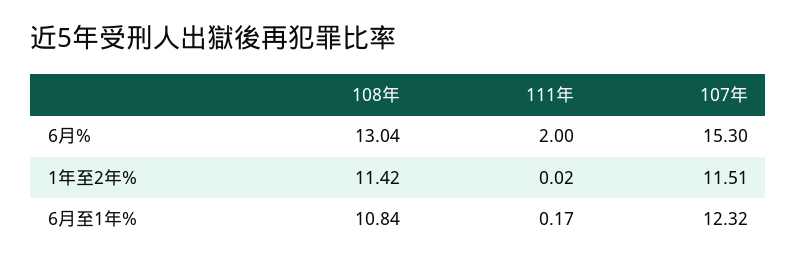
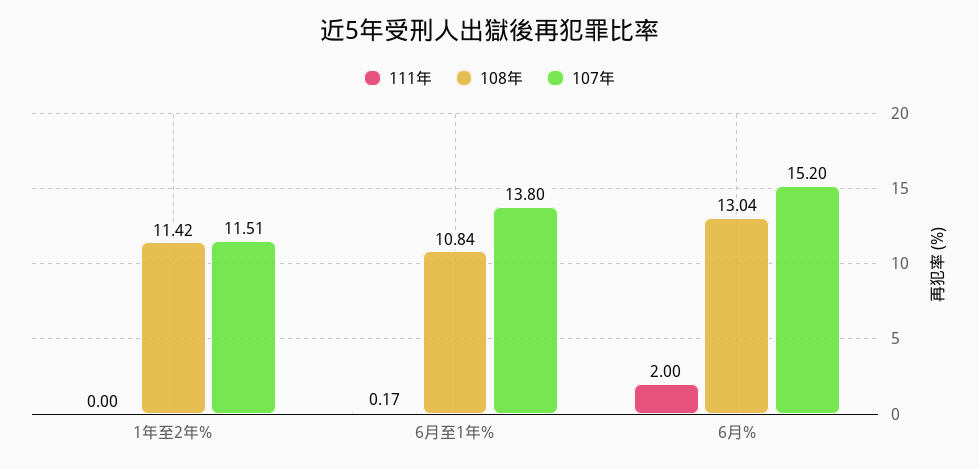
  {
    "108年": {
      "6月%": 13.04,
      "1年至2年%": 11.42,
      "6月至1年%": 10.84
    },
    "111年": {
      "6月%": 2,
-     "1年至2年%": 0.02,
+     "1年至2年%": 0,
      "6月至1年%": 0.17
    },
    "107年": {
-     "6月%": 15.3,
+     "6月%": 15.2,
      "1年至2年%": 11.51,
-     "6月至1年%": 12.32
+     "6月至1年%": 13.8
    }
  }

